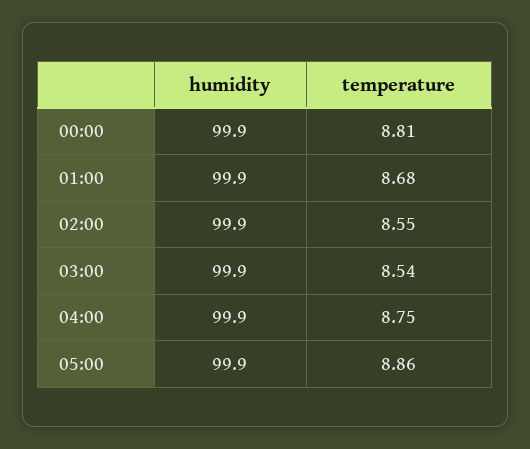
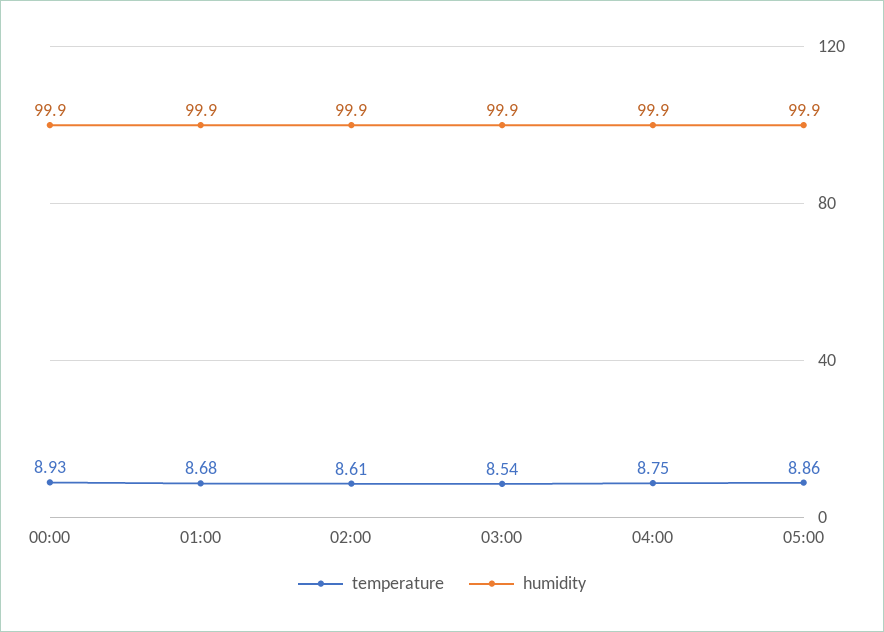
  {
    "humidity": {
      "00:00": 99.9,
      "01:00": 99.9,
      "02:00": 99.9,
      "03:00": 99.9,
      "04:00": 99.9,
      "05:00": 99.9
    },
    "temperature": {
-     "00:00": 8.81,
+     "00:00": 8.93,
      "01:00": 8.68,
-     "02:00": 8.55,
+     "02:00": 8.61,
      "03:00": 8.54,
      "04:00": 8.75,
      "05:00": 8.86
    }
  }

